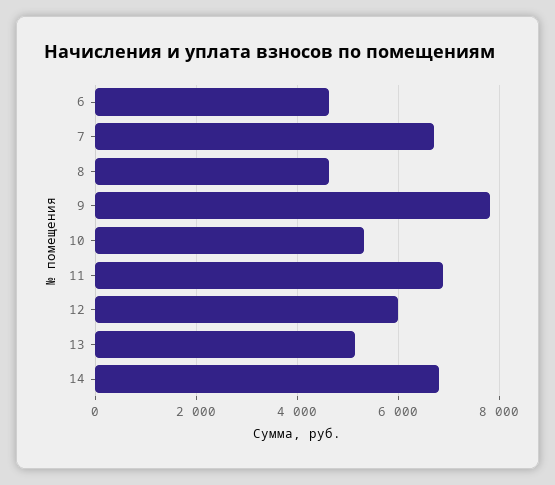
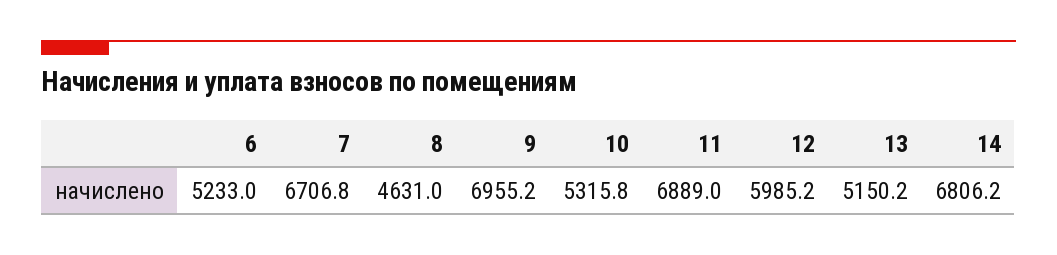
  {
-   "6": 4600,
+   "6": 5233,
    "7": 6706.8,
    "8": 4631,
-   "9": 7800,
+   "9": 6955.2,
    "10": 5315.8,
    "11": 6889,
    "12": 5985.2,
    "13": 5150.2,
    "14": 6806.2
  }

